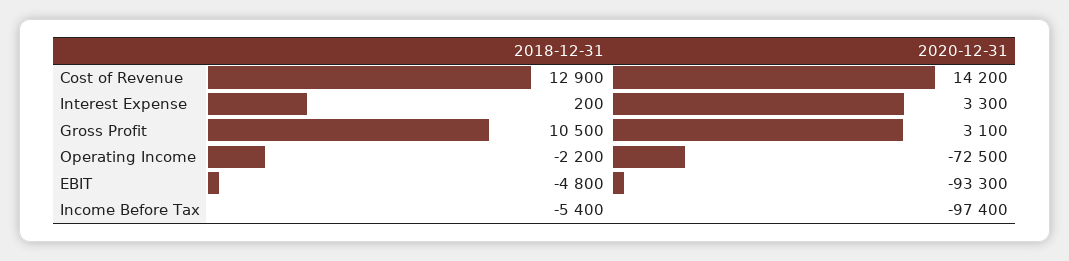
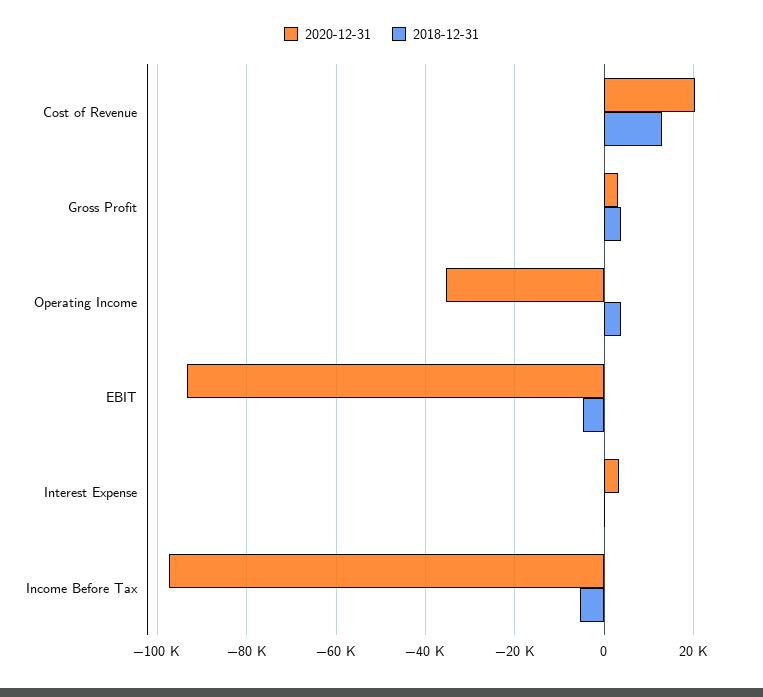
  {
    "2018-12-31": {
      "Cost of Revenue": 12900,
      "Interest Expense": 200,
-     "Gross Profit": 10500,
+     "Gross Profit": 4000,
-     "Operating Income": -2200,
+     "Operating Income": 4000,
      "EBIT": -4800,
      "Income Before Tax": -5400
    },
    "2020-12-31": {
-     "Cost of Revenue": 14200,
+     "Cost of Revenue": 20000,
      "Interest Expense": 3300,
      "Gross Profit": 3100,
-     "Operating Income": -72500,
+     "Operating Income": -36000,
      "EBIT": -93300,
      "Income Before Tax": -97400
    }
  }

